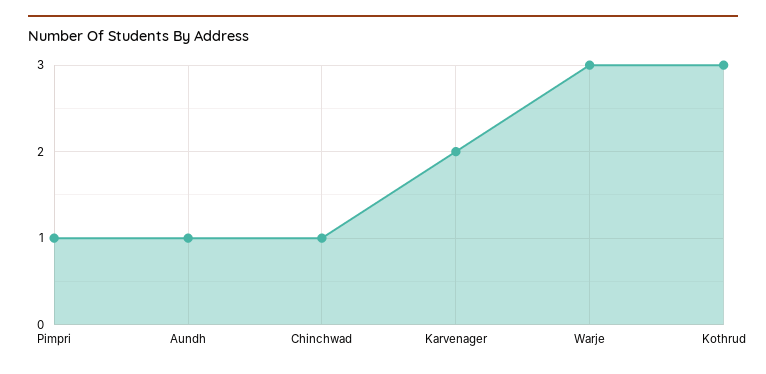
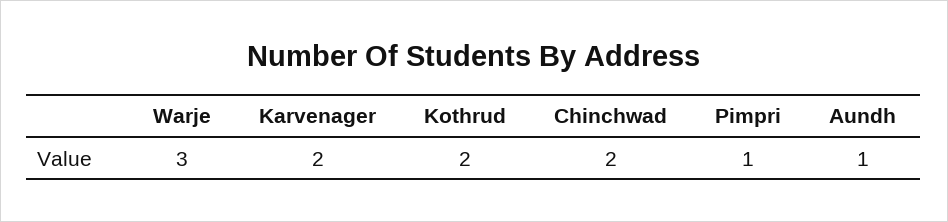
  {
    "Pimpri": 1,
    "Aundh": 1,
-   "Chinchwad": 1,
+   "Chinchwad": 2,
    "Karvenager": 2,
    "Warje": 3,
-   "Kothrud": 3
+   "Kothrud": 2
  }

